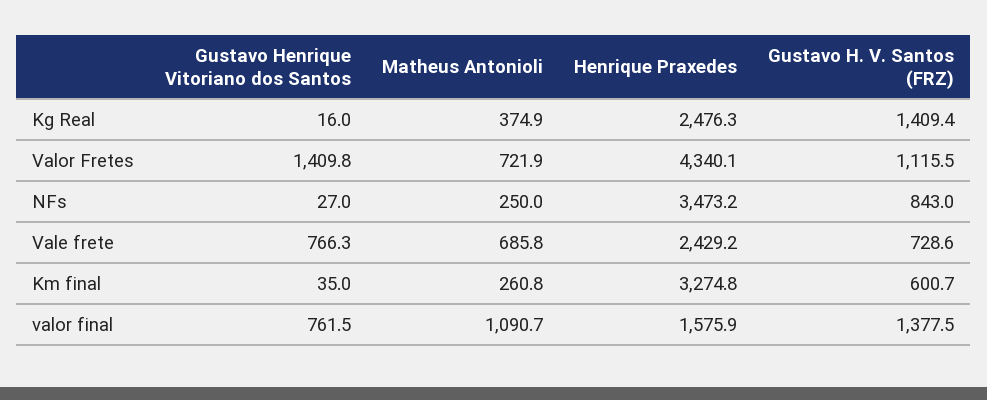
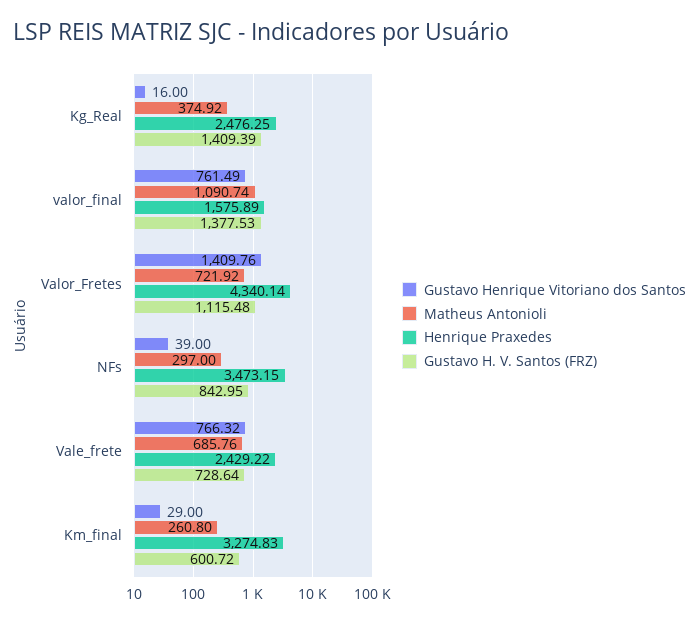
  {
    "Gustavo Henrique Vitoriano dos Santos": {
      "Kg Real": 16,
      "Valor Fretes": 1409.76,
-     "NFs": 27,
+     "NFs": 39,
      "Vale frete": 766.32,
-     "Km final": 35,
+     "Km final": 29,
      "valor final": 761.49
    },
    "Matheus Antonioli": {
      "Kg Real": 374.92,
      "Valor Fretes": 721.92,
-     "NFs": 250,
+     "NFs": 297,
      "Vale frete": 685.76,
      "Km final": 260.8,
      "valor final": 1090.74
    },
    "Henrique Praxedes": {
      "Kg Real": 2476.25,
      "Valor Fretes": 4340.14,
      "NFs": 3473.15,
      "Vale frete": 2429.22,
      "Km final": 3274.83,
      "valor final": 1575.89
    },
    "Gustavo H. V. Santos (FRZ)": {
      "Kg Real": 1409.39,
      "Valor Fretes": 1115.48,
      "NFs": 842.95,
      "Vale frete": 728.64,
      "Km final": 600.72,
      "valor final": 1377.53
    }
  }

